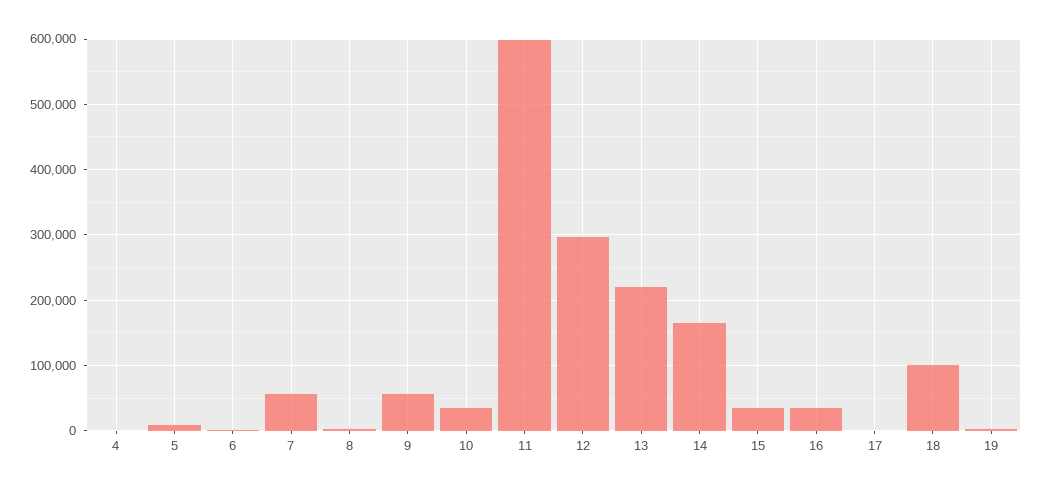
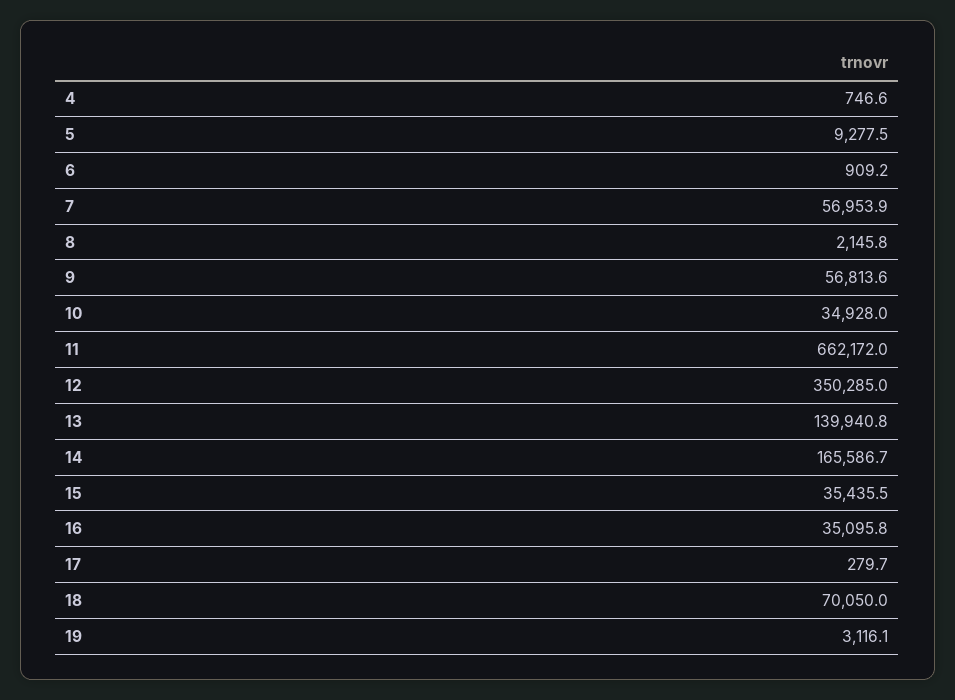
  {
    "4": 746.6,
    "5": 9277.5,
    "6": 909.2,
    "7": 56953.9,
    "8": 2145.8,
    "9": 56813.6,
    "10": 34928,
-   "11": 600000,
+   "11": 662172,
-   "12": 300000,
+   "12": 350285,
-   "13": 220000,
+   "13": 139940.8,
    "14": 165586.7,
    "15": 35435.5,
    "16": 35095.8,
    "17": 279.7,
-   "18": 100000,
+   "18": 70050,
    "19": 3116.1
  }

